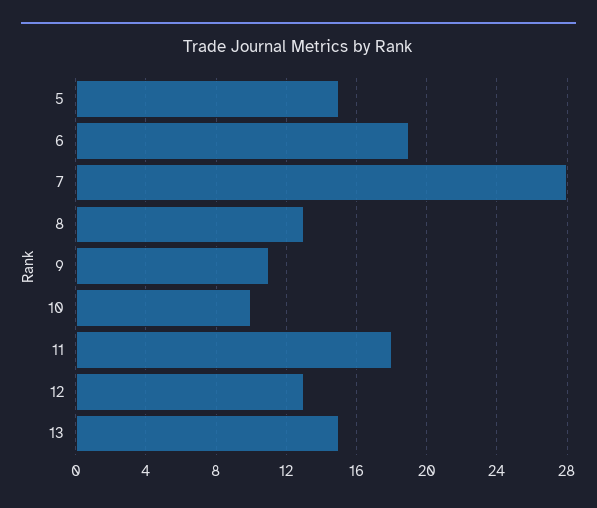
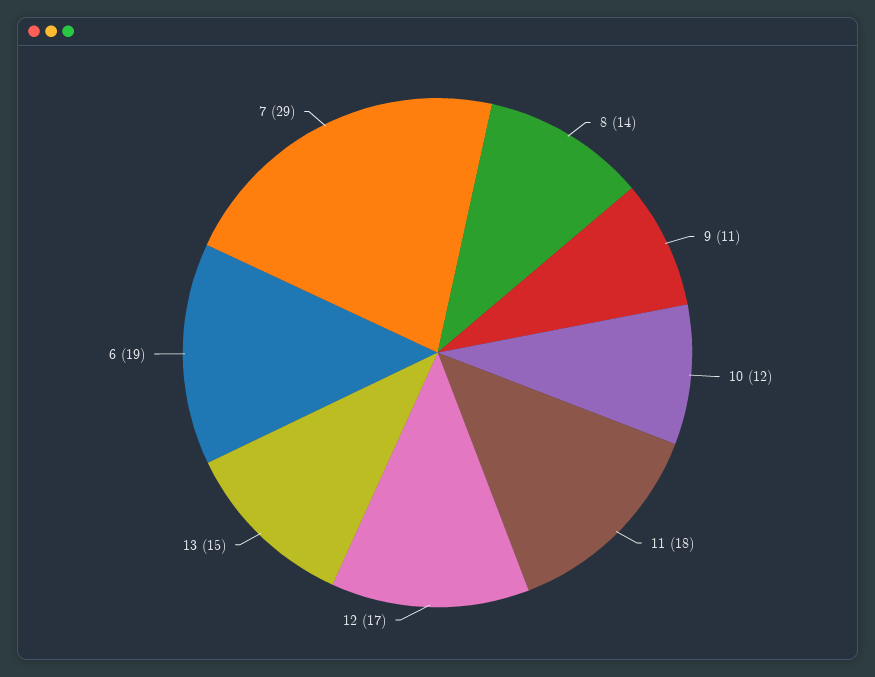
  {
-   "5": 15,
    "6": 19,
-   "7": 28,
+   "7": 29,
-   "8": 13,
+   "8": 14,
    "9": 11,
-   "10": 10,
+   "10": 12,
    "11": 18,
-   "12": 13,
+   "12": 17,
    "13": 15
  }

